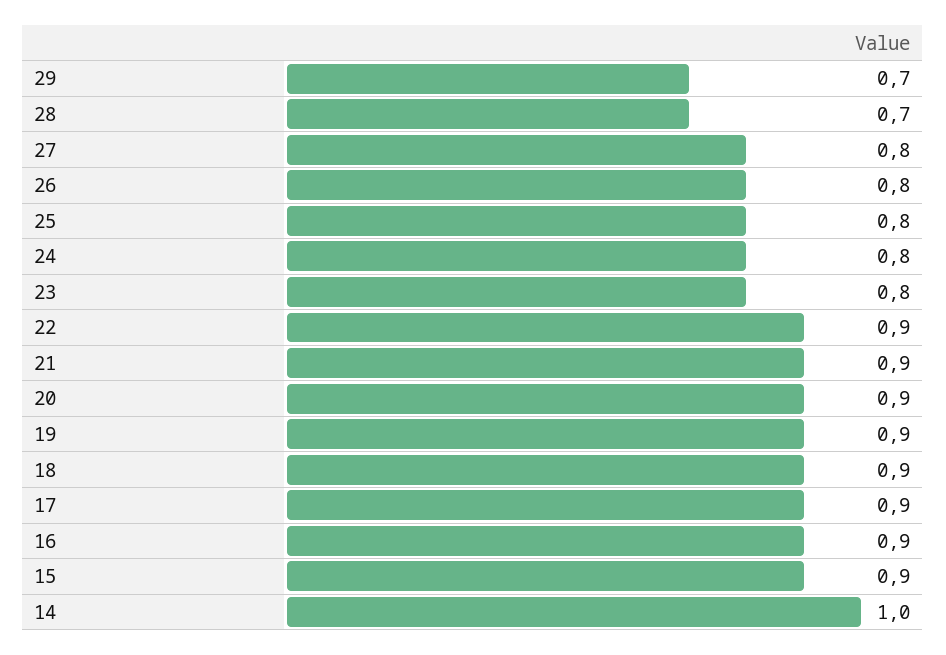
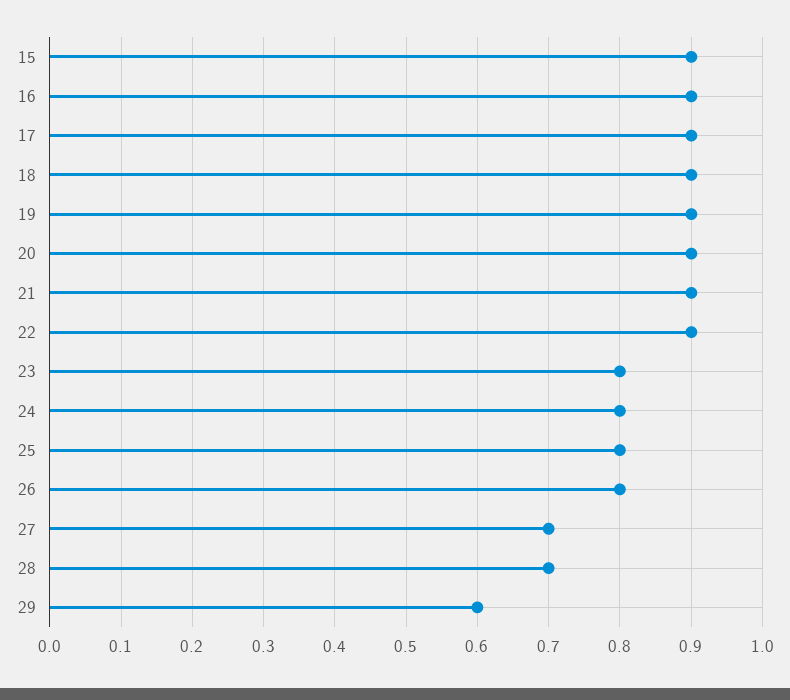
  {
-   "29": 0.7,
+   "29": 0.6,
    "28": 0.7,
-   "27": 0.8,
+   "27": 0.7,
    "26": 0.8,
    "25": 0.8,
    "24": 0.8,
    "23": 0.8,
    "22": 0.9,
    "21": 0.9,
    "20": 0.9,
    "19": 0.9,
    "18": 0.9,
    "17": 0.9,
    "16": 0.9,
-   "15": 0.9,
+   "15": 0.9
-   "14": 1
  }

